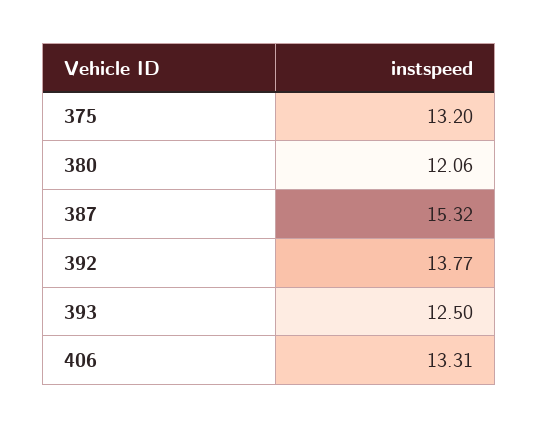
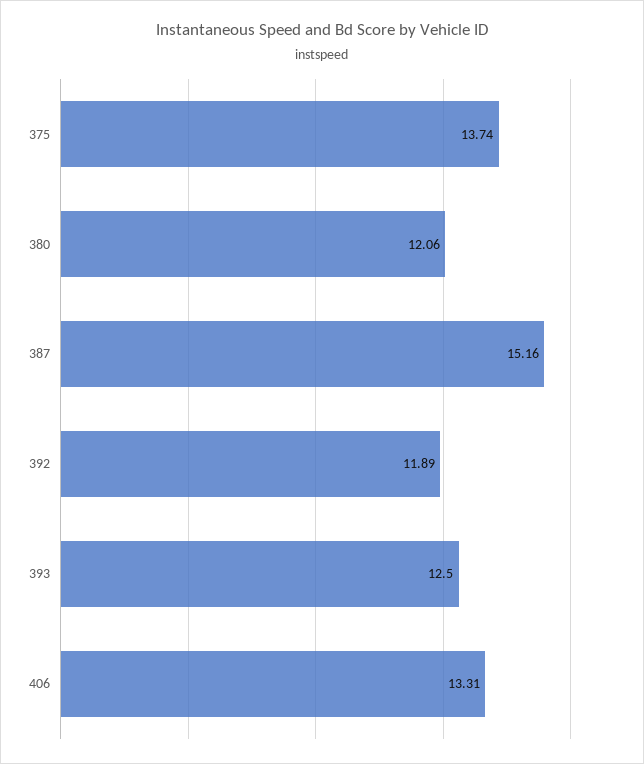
  {
-   "375": 13.2,
+   "375": 13.74,
    "380": 12.06,
-   "387": 15.32,
+   "387": 15.16,
-   "392": 13.77,
+   "392": 11.89,
    "393": 12.5,
    "406": 13.31
  }

